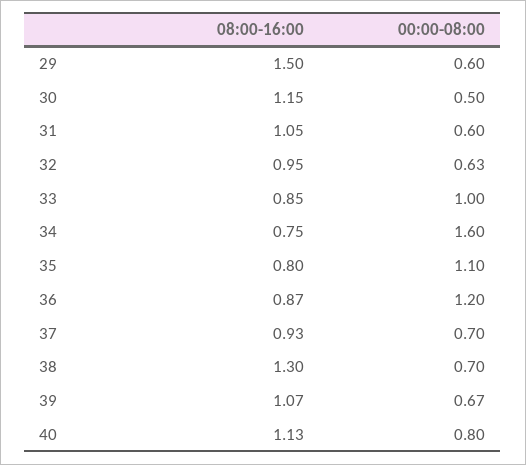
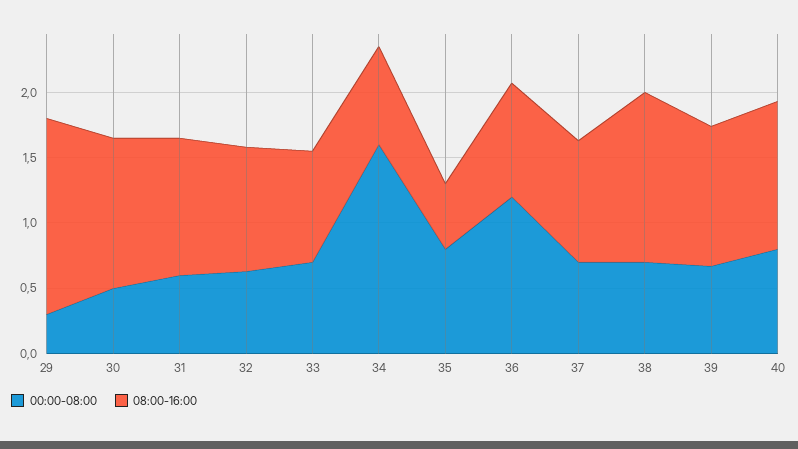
  {
    "08:00-16:00": {
      "29": 1.5,
      "30": 1.15,
      "31": 1.05,
      "32": 0.95,
      "33": 0.85,
      "34": 0.75,
-     "35": 0.8,
+     "35": 0.5,
      "36": 0.87,
      "37": 0.93,
      "38": 1.3,
      "39": 1.07,
      "40": 1.13
    },
    "00:00-08:00": {
-     "29": 0.6,
+     "29": 0.3,
      "30": 0.5,
      "31": 0.6,
      "32": 0.63,
-     "33": 1,
+     "33": 0.7,
      "34": 1.6,
-     "35": 1.1,
+     "35": 0.8,
      "36": 1.2,
      "37": 0.7,
      "38": 0.7,
      "39": 0.67,
      "40": 0.8
    }
  }

